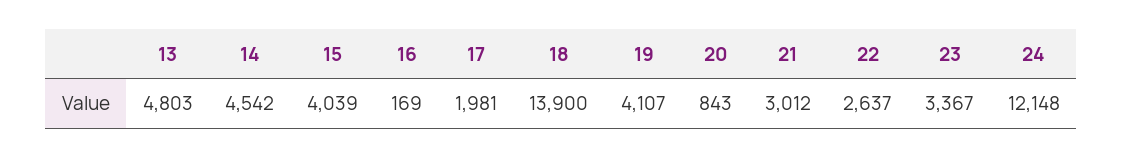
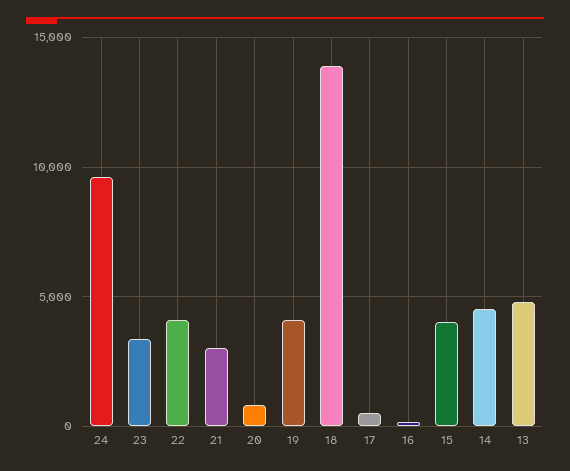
  {
    "13": 4803,
    "14": 4542,
    "15": 4039,
    "16": 169,
-   "17": 1981,
+   "17": 500,
    "18": 13900,
    "19": 4107,
    "20": 843,
    "21": 3012,
-   "22": 2637,
+   "22": 4000,
    "23": 3367,
-   "24": 12148
+   "24": 9500
  }

